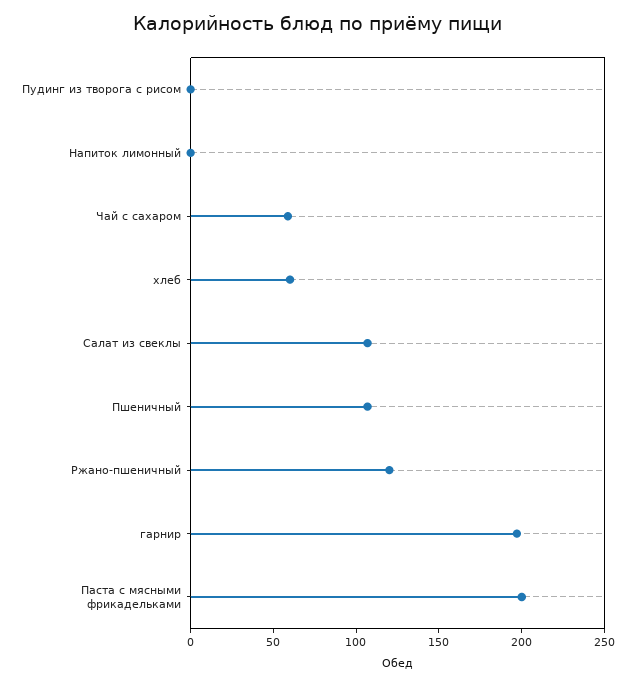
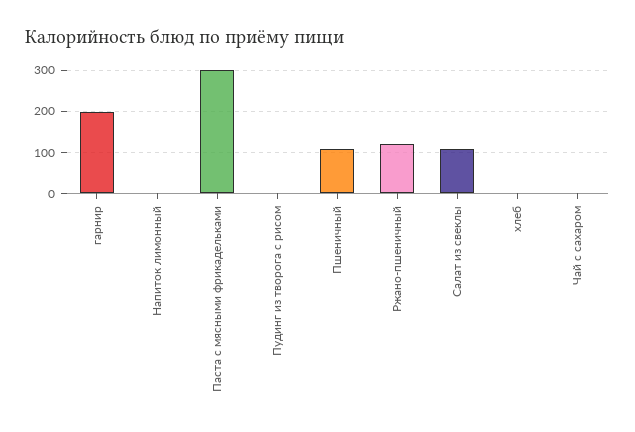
  {
    "Пудинг из творога с рисом": 0,
    "Напиток лимонный": 0,
-   "Чай с сахаром": 60,
+   "Чай с сахаром": 0,
-   "хлеб": 60,
+   "хлеб": 0,
    "Салат из свеклы": 110,
    "Пшеничный": 110,
    "Ржано-пшеничный": 120,
    "гарнир": 200,
-   "Паста с мясными фрикадельками": 200
+   "Паста с мясными фрикадельками": 300
  }

